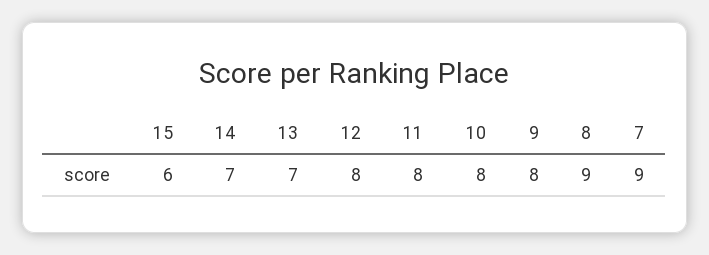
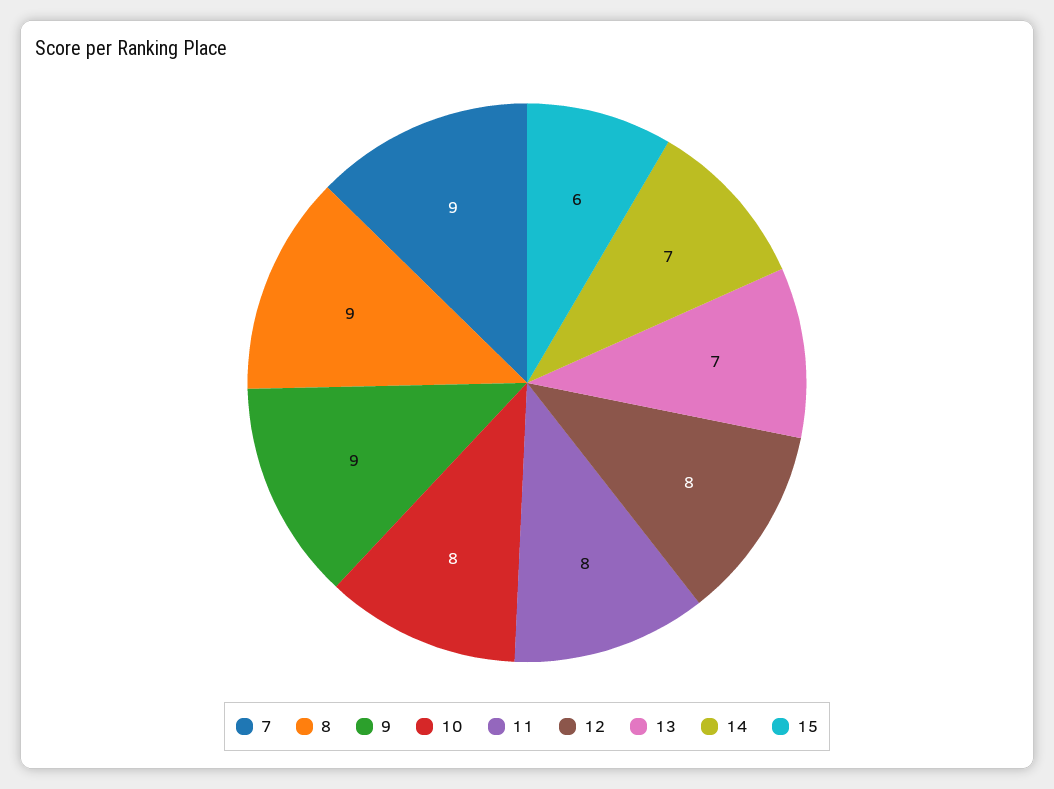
  {
    "15": 6,
    "14": 7,
    "13": 7,
    "12": 8,
    "11": 8,
    "10": 8,
-   "9": 8,
+   "9": 9,
    "8": 9,
    "7": 9
  }

